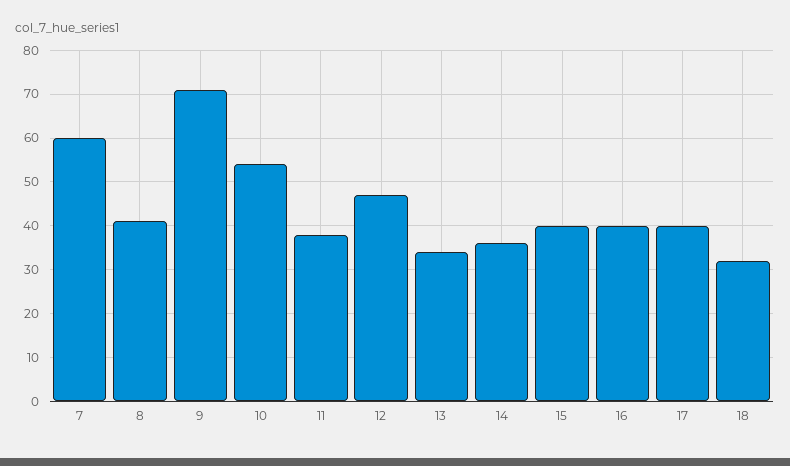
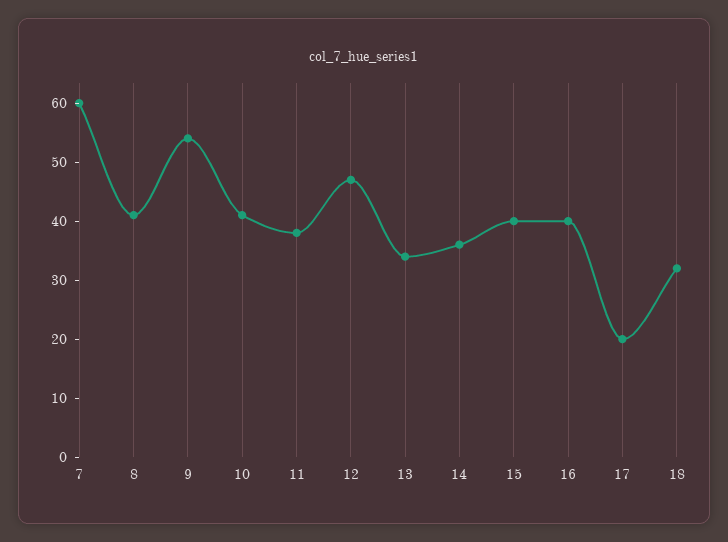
  {
    "7": 60,
    "8": 40,
-   "9": 70,
+   "9": 55,
-   "10": 55,
+   "10": 40,
    "11": 40,
    "12": 45,
    "13": 35,
    "14": 35,
    "15": 40,
    "16": 40,
-   "17": 40,
+   "17": 20,
    "18": 30
  }

